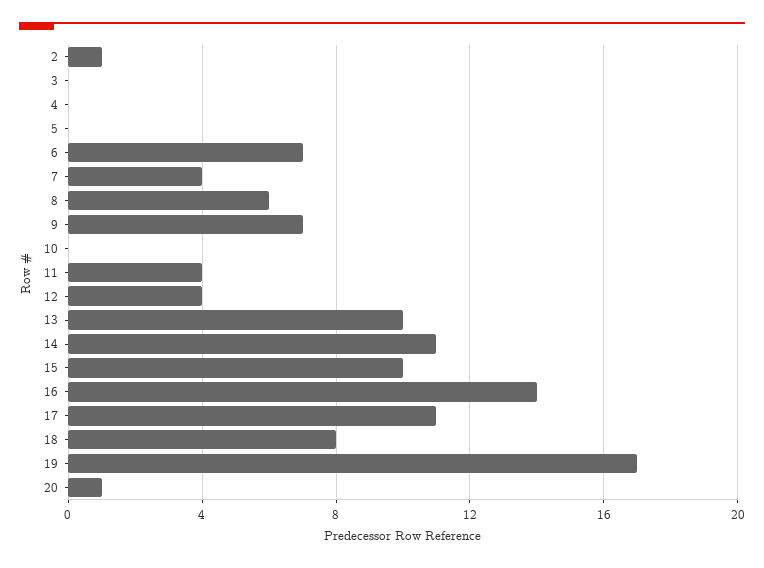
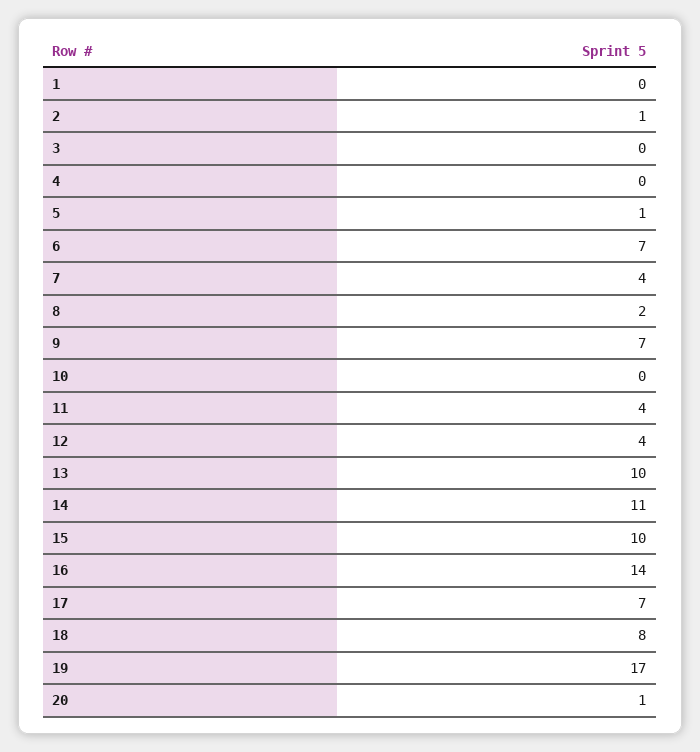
  {
    "2": 1,
    "3": 0,
    "4": 0,
-   "5": 0,
+   "5": 1,
    "6": 7,
    "7": 4,
-   "8": 6,
+   "8": 2,
    "9": 7,
    "10": 0,
    "11": 4,
    "12": 4,
    "13": 10,
    "14": 11,
    "15": 10,
    "16": 14,
-   "17": 11,
+   "17": 7,
    "18": 8,
    "19": 17,
-   "20": 1
+   "20": 1,
+   "1": 0
  }

